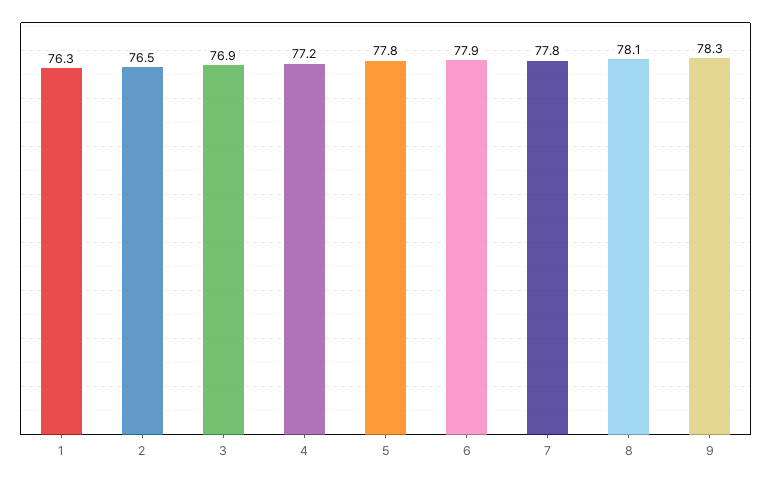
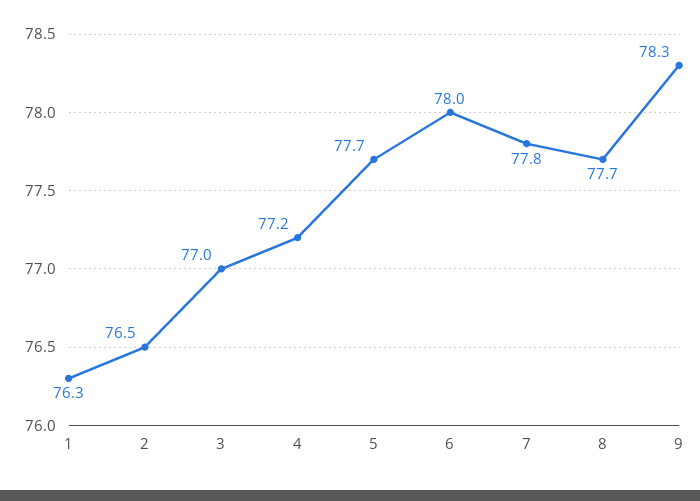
  {
    "1": 76.3,
    "2": 76.5,
-   "3": 76.9,
+   "3": 77,
    "4": 77.2,
-   "5": 77.8,
+   "5": 77.7,
-   "6": 77.9,
+   "6": 78,
    "7": 77.8,
-   "8": 78.1,
+   "8": 77.7,
    "9": 78.3
  }

